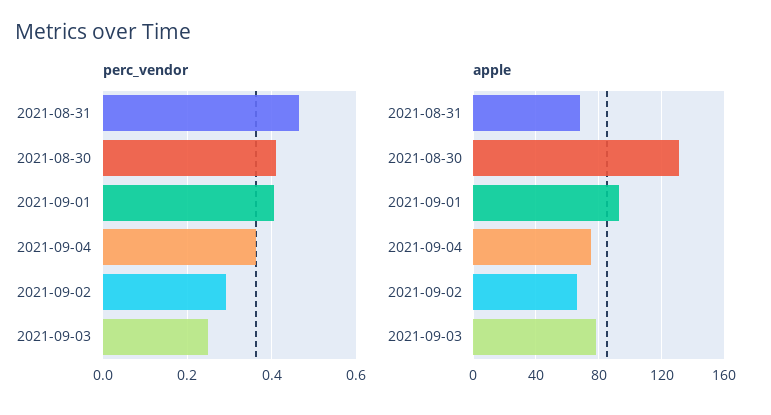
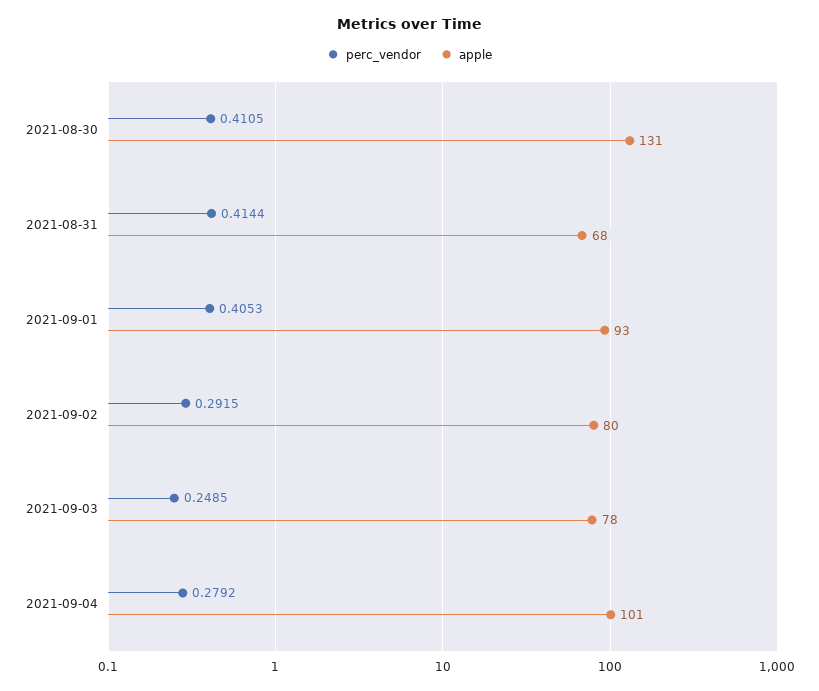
  {
    "perc_vendor": {
-     "2021-08-31": 0.46,
+     "2021-08-31": 0.4144,
      "2021-08-30": 0.4105,
      "2021-09-01": 0.4053,
-     "2021-09-04": 0.36,
+     "2021-09-04": 0.2792,
      "2021-09-02": 0.2915,
      "2021-09-03": 0.2485
    },
    "apple": {
      "2021-08-31": 68,
      "2021-08-30": 131,
      "2021-09-01": 93,
-     "2021-09-04": 75,
+     "2021-09-04": 101,
-     "2021-09-02": 65,
+     "2021-09-02": 80,
      "2021-09-03": 78
    }
  }

